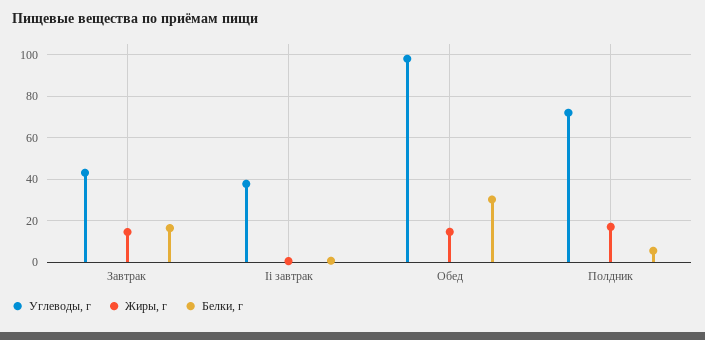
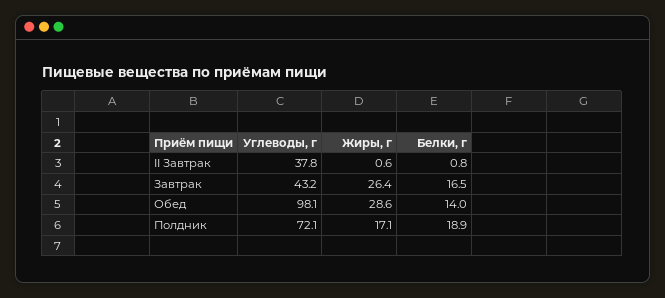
  {
    "Углеводы, г": {
      "Завтрак": 43.2,
      "Ii завтрак": 37.8,
      "Обед": 98.1,
      "Полдник": 72.1
    },
    "Жиры, г": {
-     "Завтрак": 15,
+     "Завтрак": 26.4,
      "Ii завтрак": 0.6,
-     "Обед": 15,
+     "Обед": 28.6,
      "Полдник": 17.1
    },
    "Белки, г": {
      "Завтрак": 16.5,
      "Ii завтрак": 0.8,
-     "Обед": 30,
+     "Обед": 14,
-     "Полдник": 5
+     "Полдник": 18.9
    }
  }

